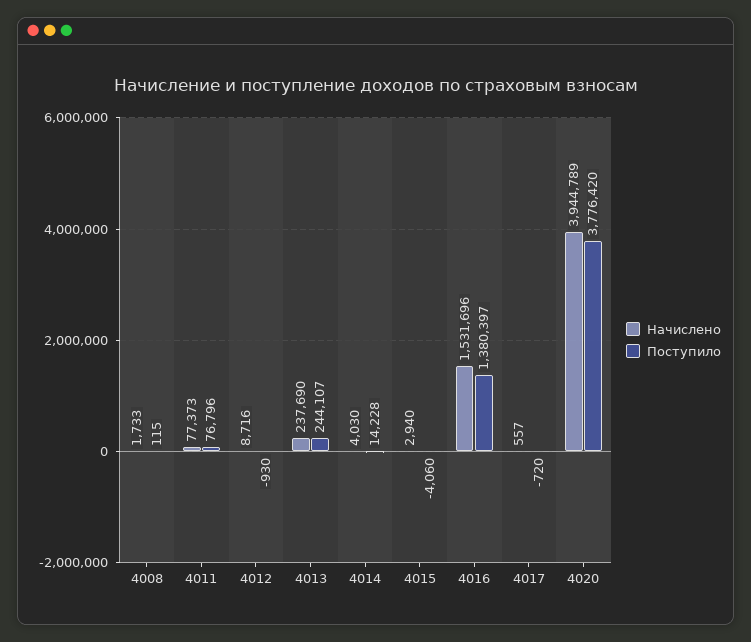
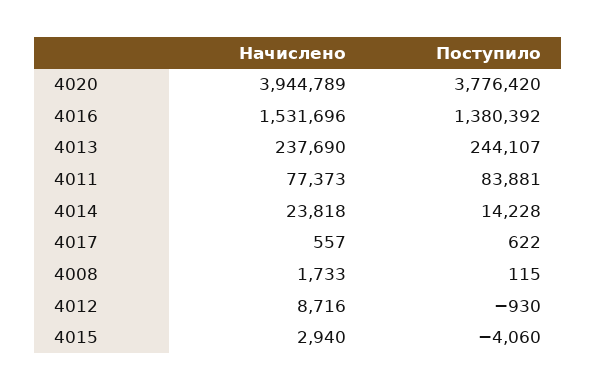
  {
    "Начислено": {
      "4008": 1733,
      "4011": 77373,
      "4012": 8716,
      "4013": 237690,
-     "4014": 4030,
+     "4014": 23818,
      "4015": 2940,
      "4016": 1531696,
      "4017": 557,
      "4020": 3944789
    },
    "Поступило": {
      "4008": 115,
-     "4011": 76796,
+     "4011": 83881,
      "4012": -930,
      "4013": 244107,
      "4014": 14228,
      "4015": -4060,
-     "4016": 1380397,
+     "4016": 1380392,
-     "4017": -720,
+     "4017": 622,
      "4020": 3776420
    }
  }

